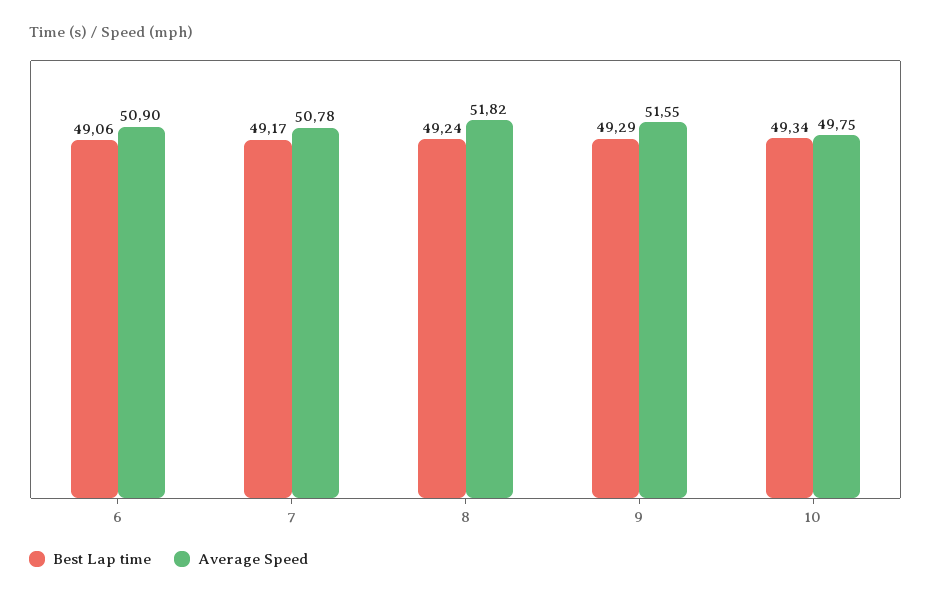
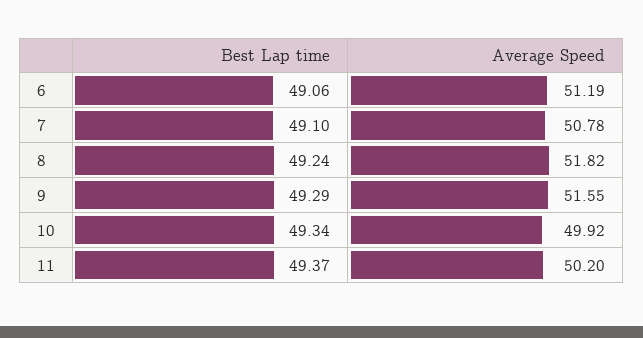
  {
    "Best Lap time": {
      "6": 49.06,
-     "7": 49.17,
+     "7": 49.1,
      "8": 49.24,
      "9": 49.29,
-     "10": 49.34
+     "10": 49.34,
+     "11": 49.37
    },
    "Average Speed": {
-     "6": 50.9,
+     "6": 51.19,
      "7": 50.78,
      "8": 51.82,
      "9": 51.55,
-     "10": 49.75
+     "10": 49.92,
+     "11": 50.2
    }
  }

